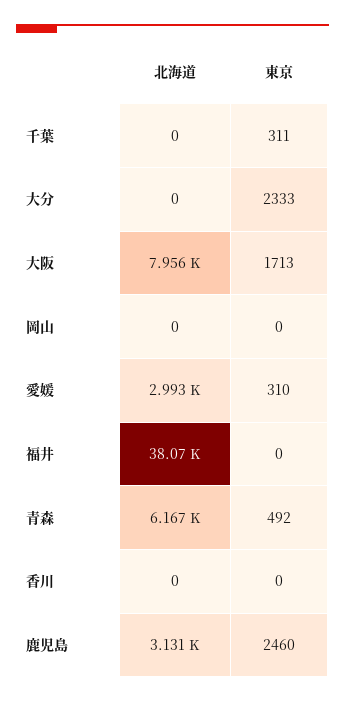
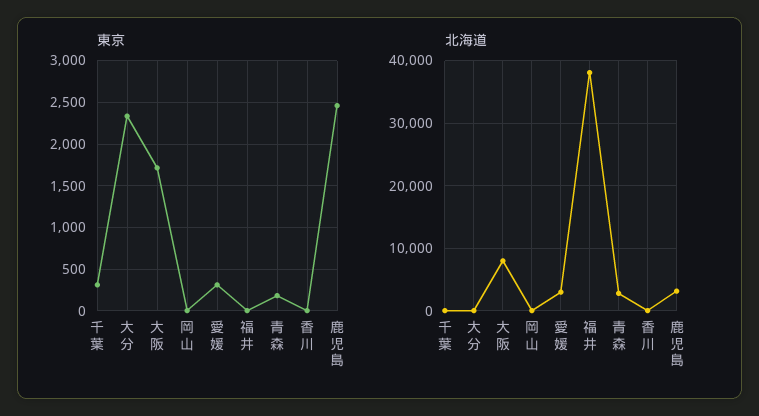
  {
    "北海道": {
      "千葉": 0,
      "大分": 0,
      "大阪": 7956,
      "岡山": 0,
      "愛媛": 2993,
      "福井": 38070,
-     "青森": 6167,
+     "青森": 3000,
      "香川": 0,
      "鹿児島": 3131
    },
    "東京": {
      "千葉": 311,
      "大分": 2333,
      "大阪": 1713,
      "岡山": 0,
      "愛媛": 310,
      "福井": 0,
-     "青森": 492,
+     "青森": 200,
      "香川": 0,
      "鹿児島": 2460
    }
  }

